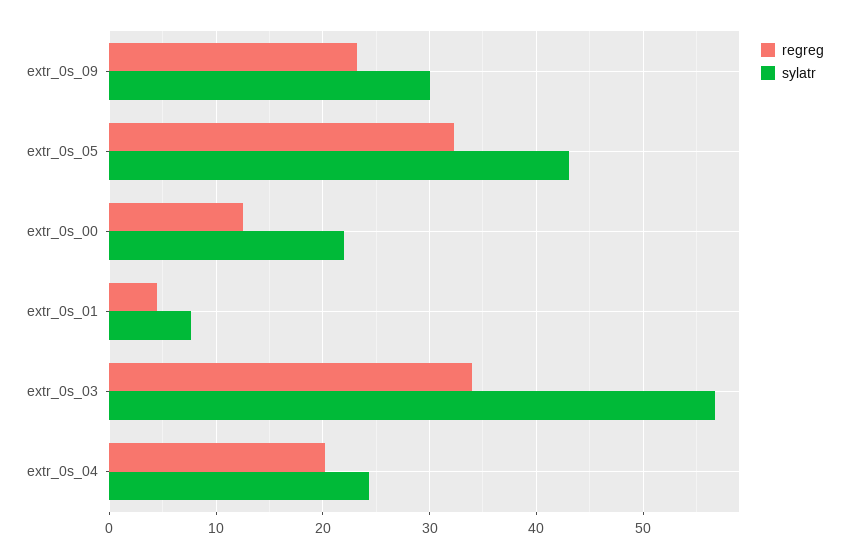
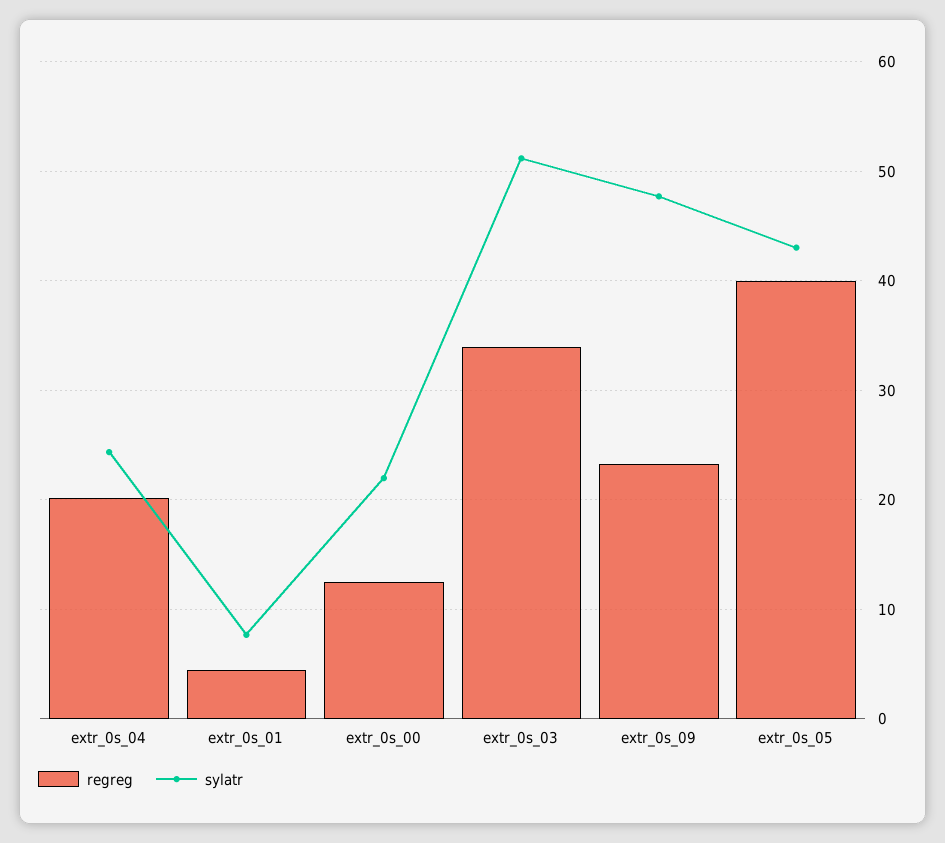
  {
    "regreg": {
      "extr_0s_09": 23,
-     "extr_0s_05": 32,
+     "extr_0s_05": 40,
      "extr_0s_00": 12,
      "extr_0s_01": 4,
      "extr_0s_03": 34,
      "extr_0s_04": 20
    },
    "sylatr": {
-     "extr_0s_09": 30,
+     "extr_0s_09": 48,
      "extr_0s_05": 43,
      "extr_0s_00": 22,
      "extr_0s_01": 8,
-     "extr_0s_03": 57,
+     "extr_0s_03": 51,
      "extr_0s_04": 24
    }
  }

